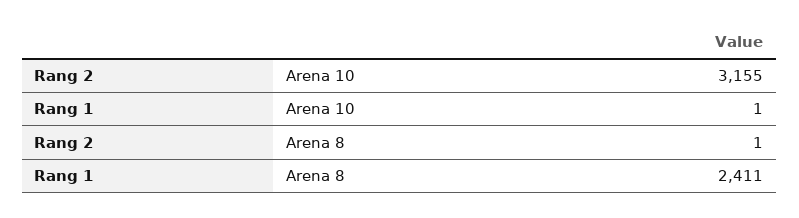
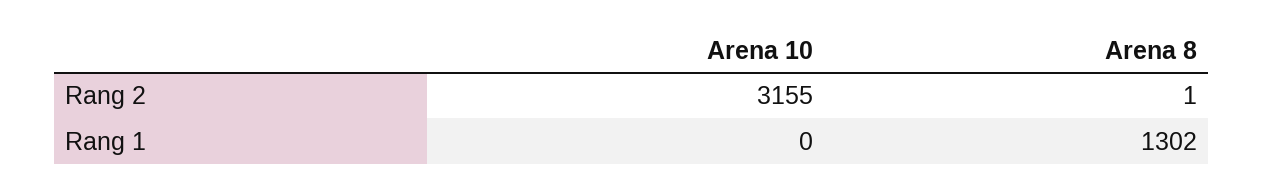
  {
    "Rang 2": {
      "Arena 10": 3155,
      "Arena 8": 1
    },
    "Rang 1": {
-     "Arena 10": 1,
+     "Arena 10": 0,
-     "Arena 8": 2411
+     "Arena 8": 1302
    }
  }

